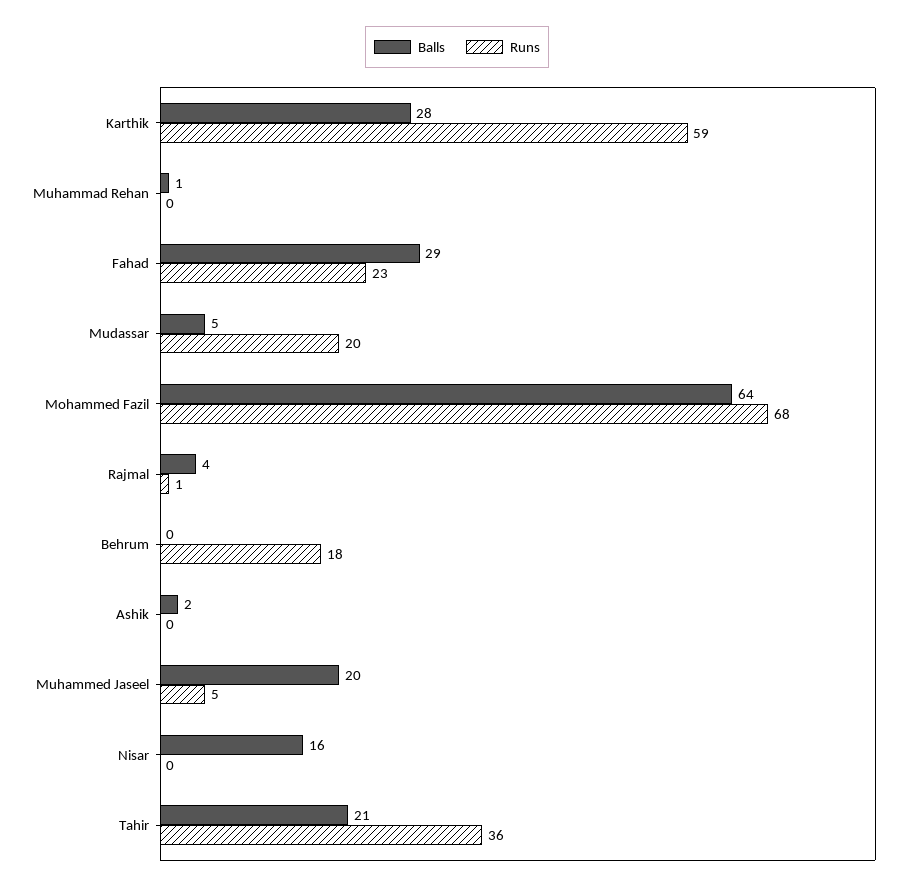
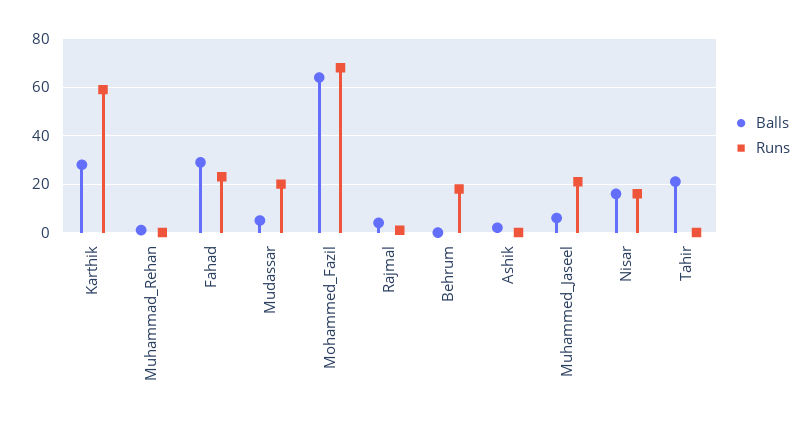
  {
    "Balls": {
      "Karthik": 28,
      "Muhammad Rehan": 1,
      "Fahad": 29,
      "Mudassar": 5,
      "Mohammed Fazil": 64,
      "Rajmal": 4,
      "Behrum": 0,
      "Ashik": 2,
-     "Muhammed Jaseel": 20,
+     "Muhammed Jaseel": 5,
      "Nisar": 16,
      "Tahir": 21
    },
    "Runs": {
      "Karthik": 59,
      "Muhammad Rehan": 0,
      "Fahad": 23,
      "Mudassar": 20,
      "Mohammed Fazil": 68,
      "Rajmal": 1,
      "Behrum": 18,
      "Ashik": 0,
-     "Muhammed Jaseel": 5,
+     "Muhammed Jaseel": 20,
-     "Nisar": 0,
+     "Nisar": 15,
-     "Tahir": 36
+     "Tahir": 0
    }
  }

